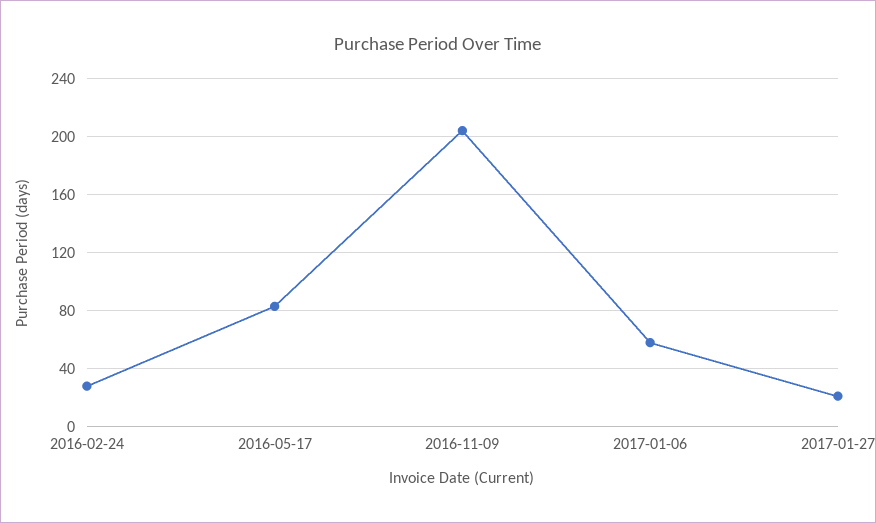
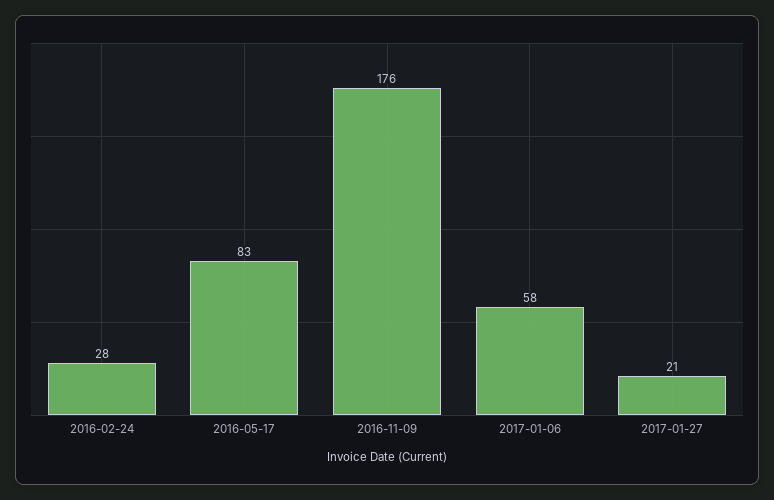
  {
    "2016-02-24": 28,
    "2016-05-17": 83,
-   "2016-11-09": 205,
+   "2016-11-09": 176,
    "2017-01-06": 58,
    "2017-01-27": 21
  }

